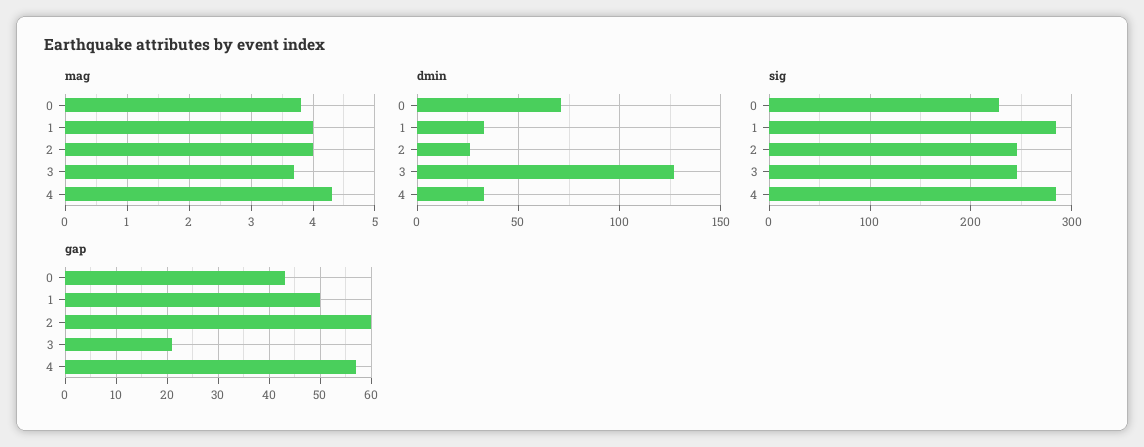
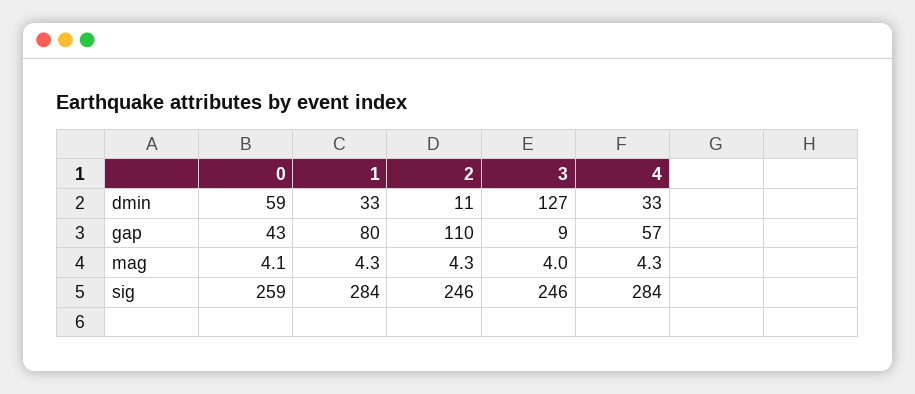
  {
    "mag": {
-     "0": 3.8,
+     "0": 4.1,
-     "1": 4,
+     "1": 4.3,
-     "2": 4,
+     "2": 4.3,
-     "3": 3.7,
+     "3": 4,
      "4": 4.3
    },
    "dmin": {
-     "0": 70,
+     "0": 59,
      "1": 33,
-     "2": 25,
+     "2": 11,
      "3": 127,
      "4": 33
    },
    "sig": {
-     "0": 230,
+     "0": 259,
      "1": 284,
      "2": 246,
      "3": 246,
      "4": 284
    },
    "gap": {
      "0": 43,
-     "1": 50,
+     "1": 80,
-     "2": 60,
+     "2": 110,
-     "3": 20,
+     "3": 9,
      "4": 57
    }
  }

